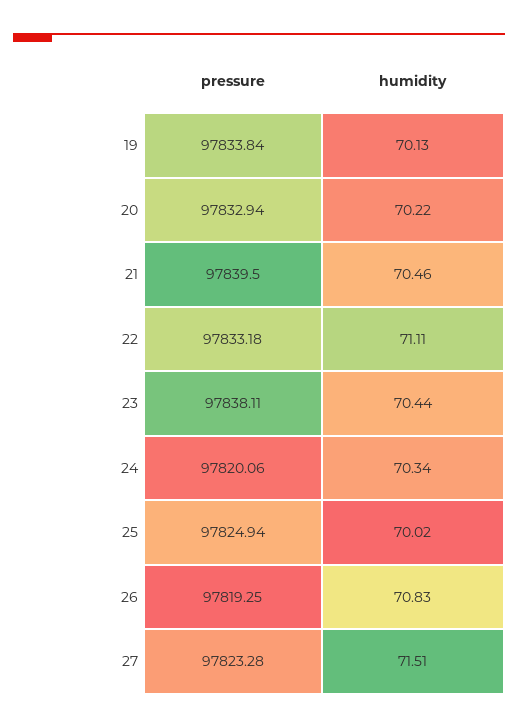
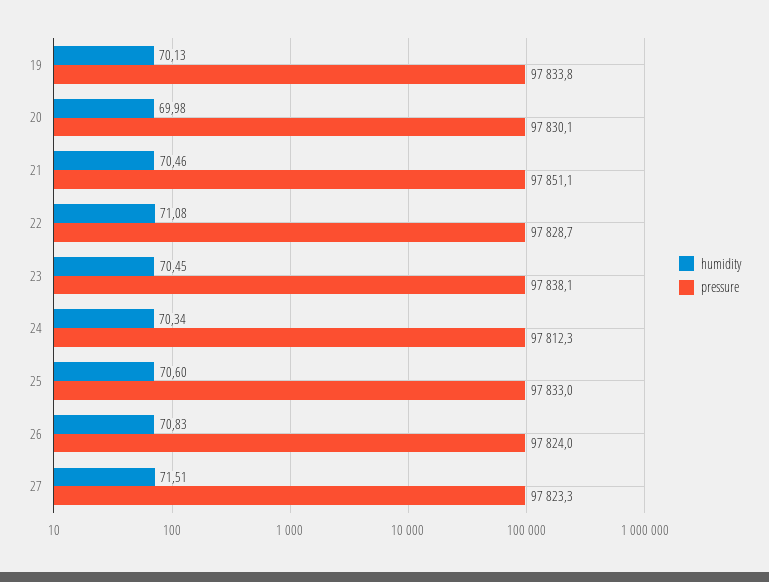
  {
    "pressure": {
      "19": 97833.84,
-     "20": 97832.94,
+     "20": 97830.1,
-     "21": 97839.5,
+     "21": 97851.1,
-     "22": 97833.18,
+     "22": 97828.7,
      "23": 97838.11,
-     "24": 97820.06,
+     "24": 97812.3,
-     "25": 97824.94,
+     "25": 97833,
-     "26": 97819.25,
+     "26": 97824,
      "27": 97823.28
    },
    "humidity": {
      "19": 70.13,
-     "20": 70.22,
+     "20": 69.98,
      "21": 70.46,
-     "22": 71.11,
+     "22": 71.08,
-     "23": 70.44,
+     "23": 70.45,
      "24": 70.34,
-     "25": 70.02,
+     "25": 70.6,
      "26": 70.83,
      "27": 71.51
    }
  }

